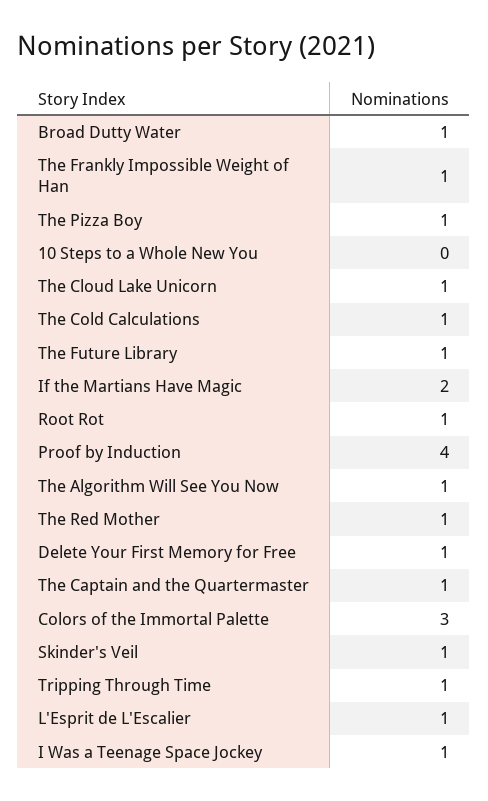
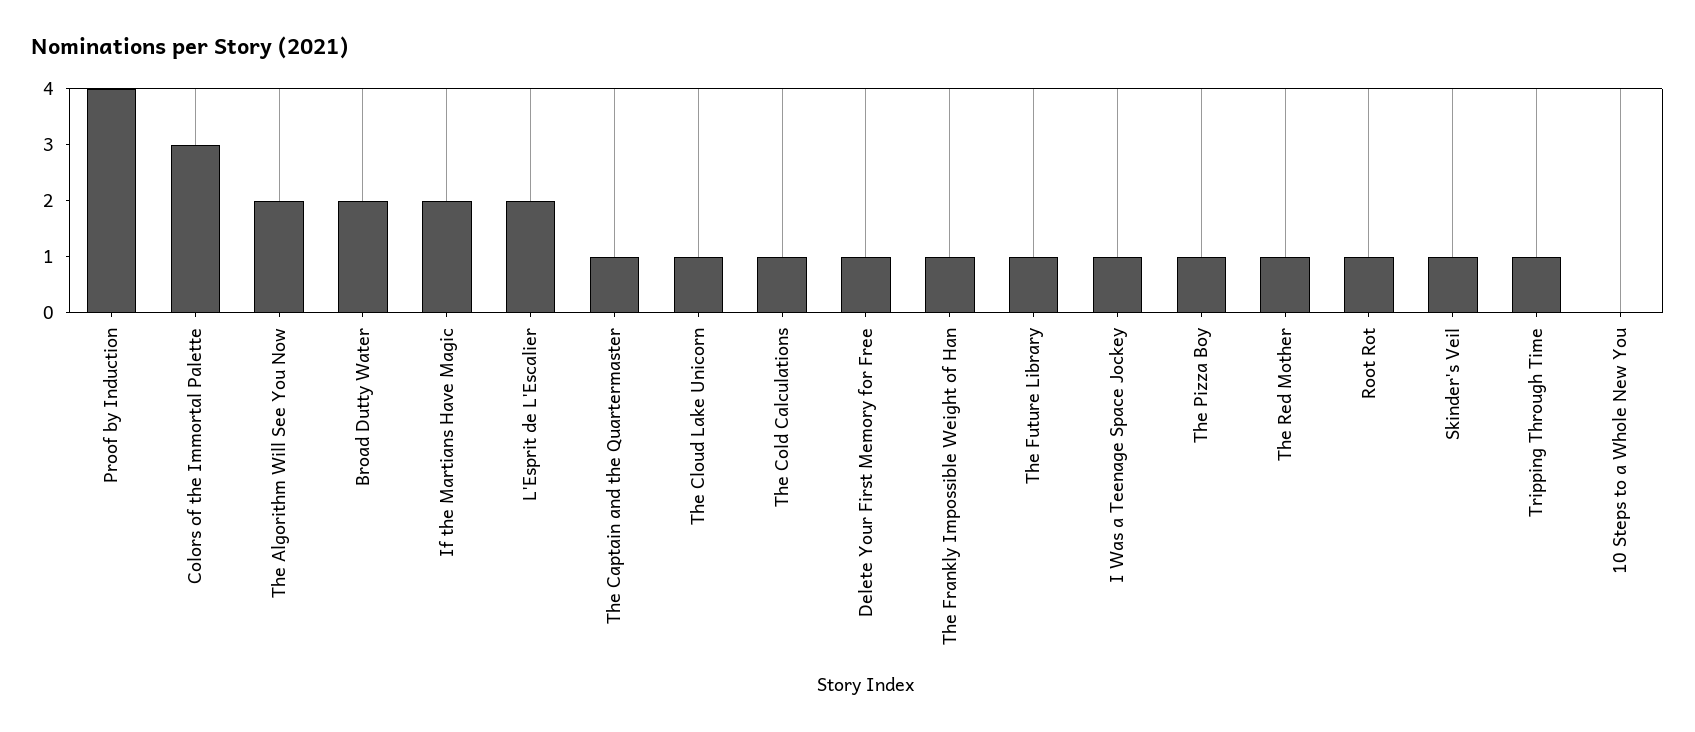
  {
-   "Broad Dutty Water": 1,
+   "Broad Dutty Water": 2,
    "The Frankly Impossible Weight of Han": 1,
    "The Pizza Boy": 1,
    "10 Steps to a Whole New You": 0,
    "The Cloud Lake Unicorn": 1,
    "The Cold Calculations": 1,
    "The Future Library": 1,
    "If the Martians Have Magic": 2,
    "Root Rot": 1,
    "Proof by Induction": 4,
-   "The Algorithm Will See You Now": 1,
+   "The Algorithm Will See You Now": 2,
    "The Red Mother": 1,
    "Delete Your First Memory for Free": 1,
    "The Captain and the Quartermaster": 1,
    "Colors of the Immortal Palette": 3,
    "Skinder's Veil": 1,
    "Tripping Through Time": 1,
-   "L'Esprit de L'Escalier": 1,
+   "L'Esprit de L'Escalier": 2,
    "I Was a Teenage Space Jockey": 1
  }

